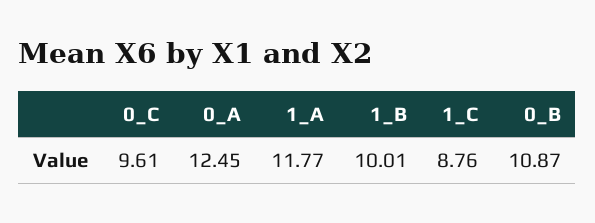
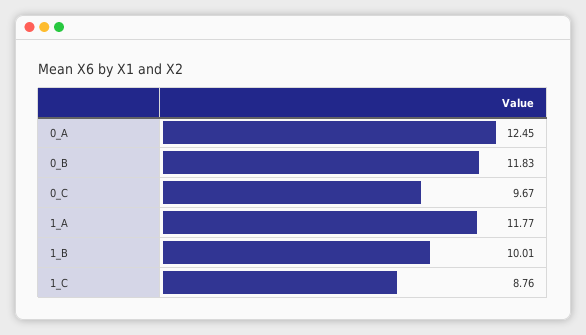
  {
-   "0_C": 9.61,
+   "0_C": 9.67,
    "0_A": 12.45,
    "1_A": 11.77,
    "1_B": 10.01,
    "1_C": 8.76,
-   "0_B": 10.87
+   "0_B": 11.83
  }

